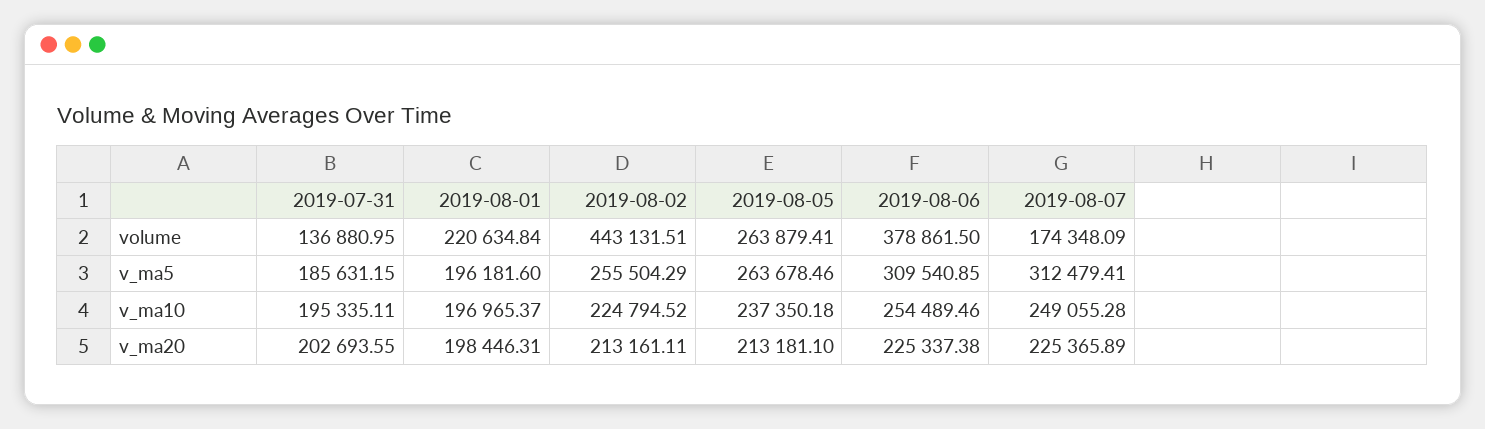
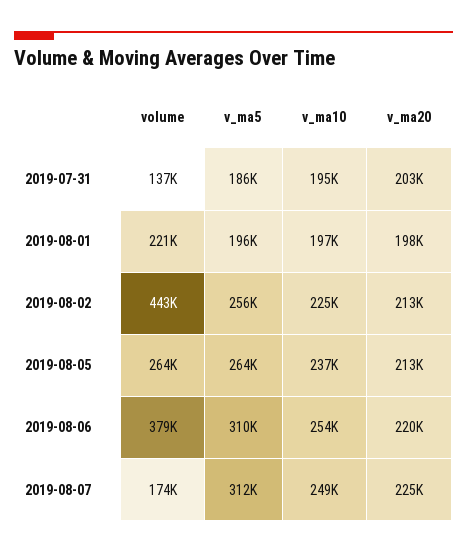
  {
    "2019-07-31": {
      "volume": 136880.95,
      "v_ma5": 185631.15,
      "v_ma10": 195335.11,
      "v_ma20": 202693.55
    },
    "2019-08-01": {
      "volume": 220634.84,
      "v_ma5": 196181.6,
      "v_ma10": 196965.37,
      "v_ma20": 198446.31
    },
    "2019-08-02": {
      "volume": 443131.51,
      "v_ma5": 255504.29,
      "v_ma10": 224794.52,
      "v_ma20": 213161.11
    },
    "2019-08-05": {
      "volume": 263879.41,
      "v_ma5": 263678.46,
      "v_ma10": 237350.18,
      "v_ma20": 213181.1
    },
    "2019-08-06": {
      "volume": 378861.5,
      "v_ma5": 309540.85,
      "v_ma10": 254489.46,
-     "v_ma20": 225337.38
+     "v_ma20": 220000
    },
    "2019-08-07": {
      "volume": 174348.09,
      "v_ma5": 312479.41,
      "v_ma10": 249055.28,
      "v_ma20": 225365.89
    }
  }

